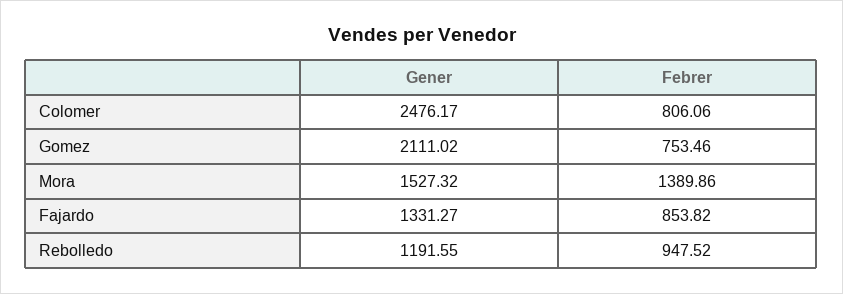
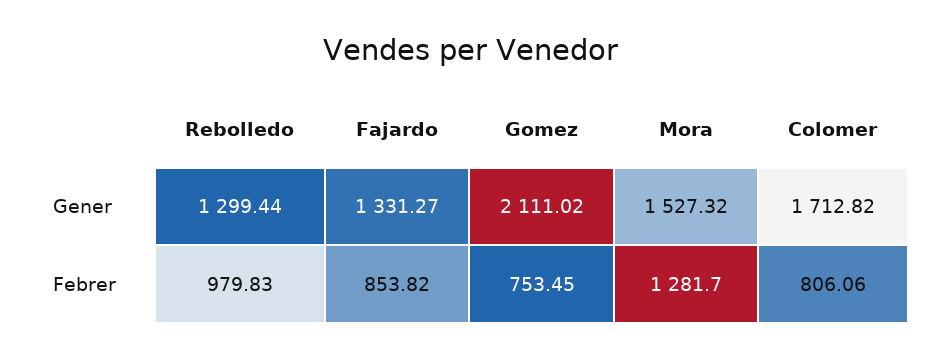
  {
    "Gener": {
-     "Colomer": 2476.17,
+     "Colomer": 1712.82,
      "Gomez": 2111.02,
      "Mora": 1527.32,
      "Fajardo": 1331.27,
-     "Rebolledo": 1191.55
+     "Rebolledo": 1299.44
    },
    "Febrer": {
      "Colomer": 806.06,
-     "Gomez": 753.46,
+     "Gomez": 753.45,
-     "Mora": 1389.86,
+     "Mora": 1281.7,
      "Fajardo": 853.82,
-     "Rebolledo": 947.52
+     "Rebolledo": 979.83
    }
  }

